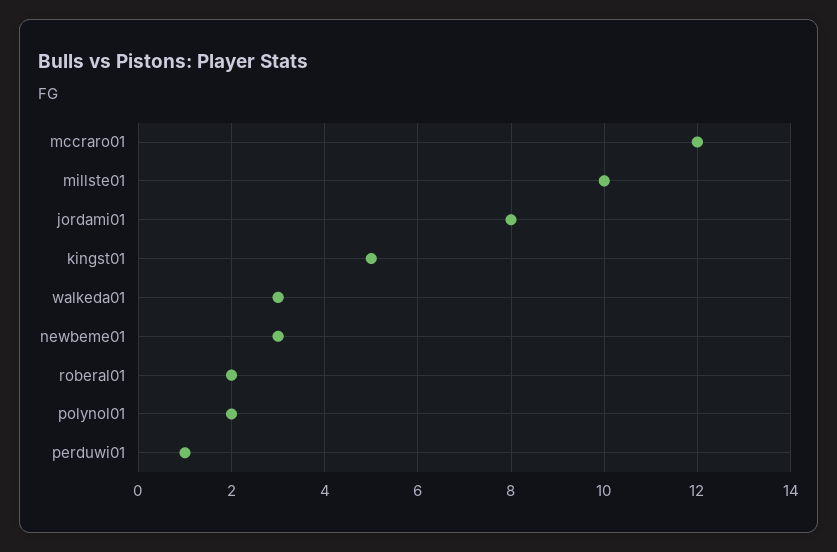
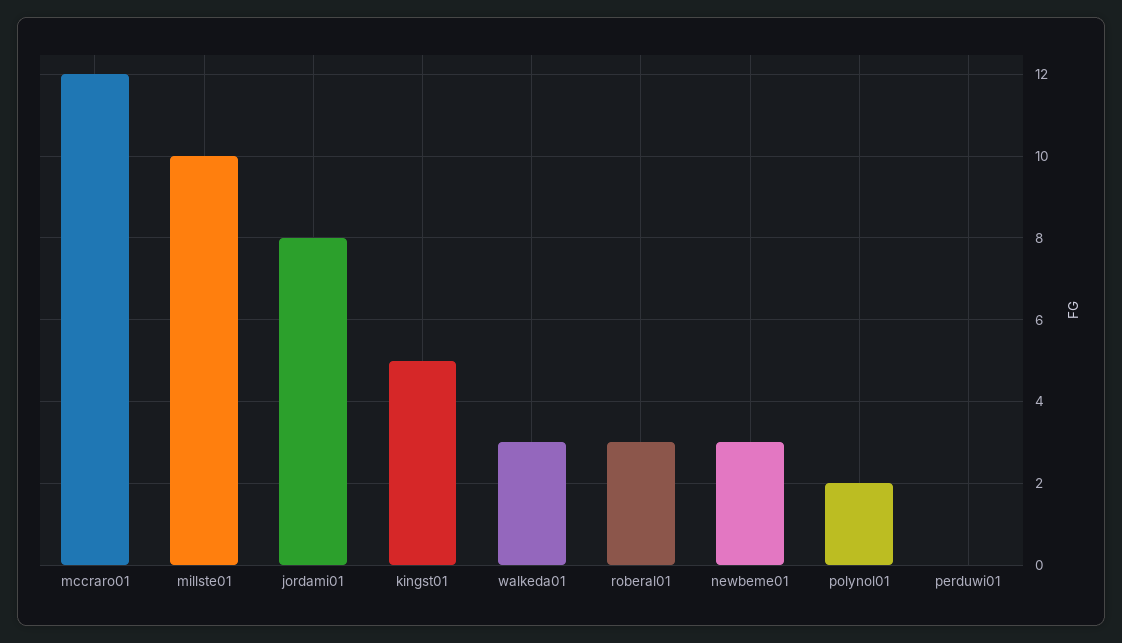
  {
    "mccraro01": 12,
    "millste01": 10,
    "jordami01": 8,
    "kingst01": 5,
    "walkeda01": 3,
    "newbeme01": 3,
-   "roberal01": 2,
+   "roberal01": 3,
    "polynol01": 2,
-   "perduwi01": 1
+   "perduwi01": 0
  }

